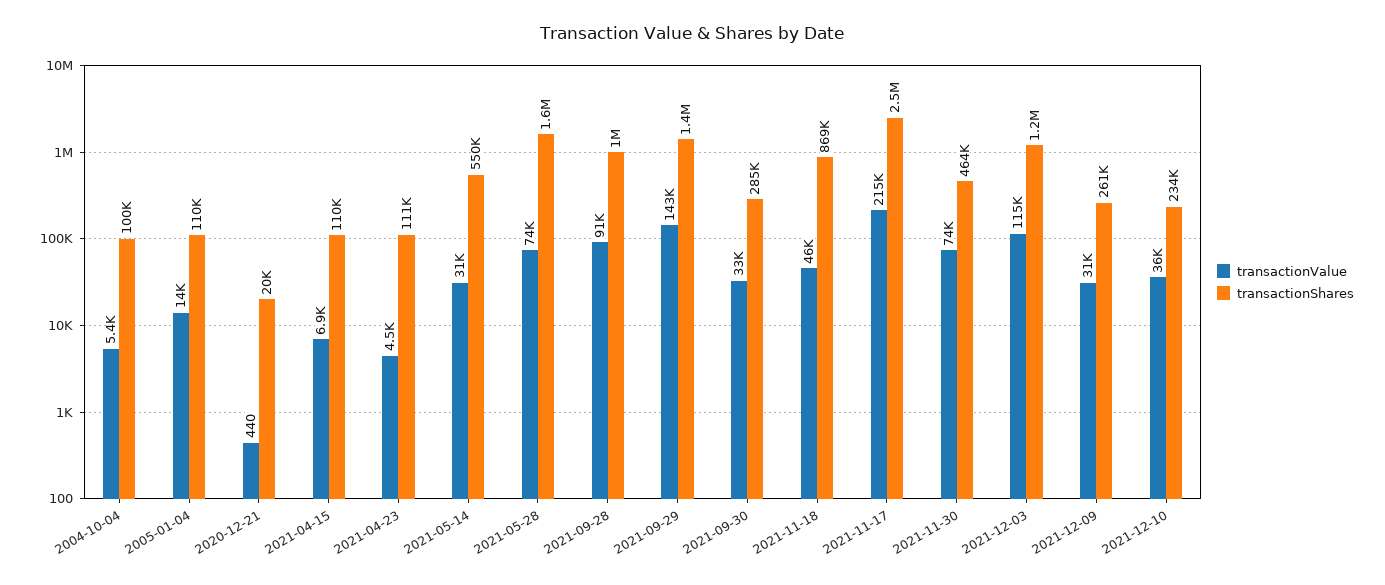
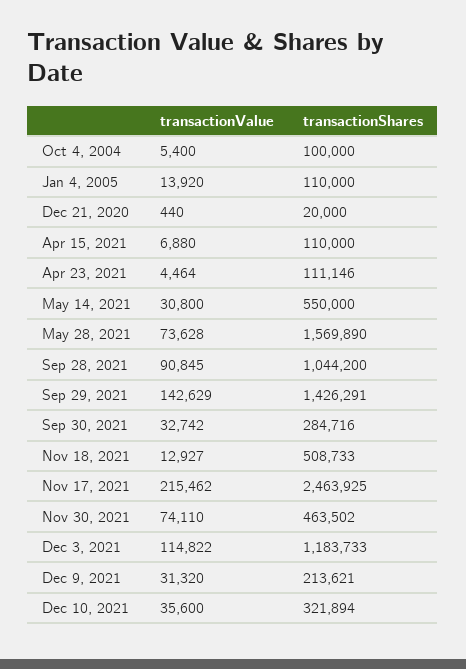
  {
    "transactionValue": {
      "2004-10-04": 5400,
      "2005-01-04": 13920,
      "2020-12-21": 440,
      "2021-04-15": 6880,
      "2021-04-23": 4464,
      "2021-05-14": 30800,
      "2021-05-28": 73628,
      "2021-09-28": 90845,
      "2021-09-29": 142629,
      "2021-09-30": 32742,
-     "2021-11-18": 46000,
+     "2021-11-18": 12927,
      "2021-11-17": 215462,
      "2021-11-30": 74110,
      "2021-12-03": 114822,
      "2021-12-09": 31320,
      "2021-12-10": 35600
    },
    "transactionShares": {
      "2004-10-04": 100000,
      "2005-01-04": 110000,
      "2020-12-21": 20000,
      "2021-04-15": 110000,
      "2021-04-23": 111146,
      "2021-05-14": 550000,
      "2021-05-28": 1569890,
      "2021-09-28": 1044200,
      "2021-09-29": 1426291,
      "2021-09-30": 284716,
-     "2021-11-18": 869000,
+     "2021-11-18": 508733,
      "2021-11-17": 2463925,
      "2021-11-30": 463502,
      "2021-12-03": 1183733,
-     "2021-12-09": 261000,
+     "2021-12-09": 213621,
-     "2021-12-10": 234000
+     "2021-12-10": 321894
    }
  }

